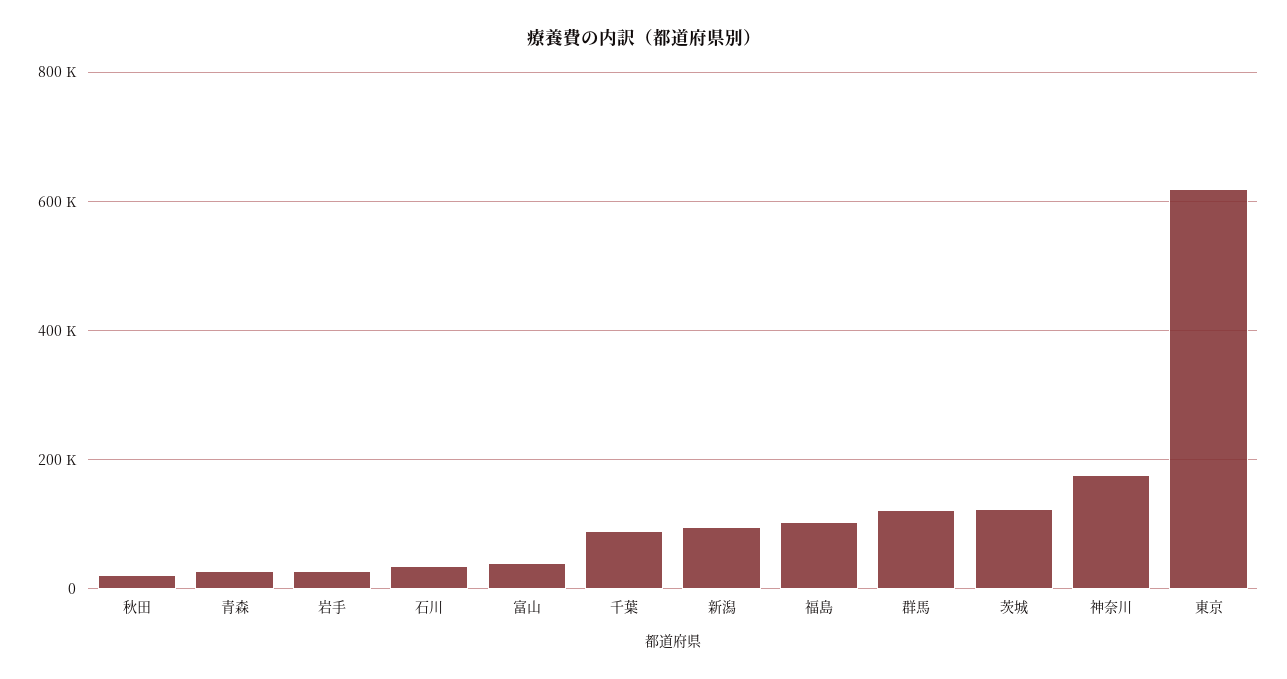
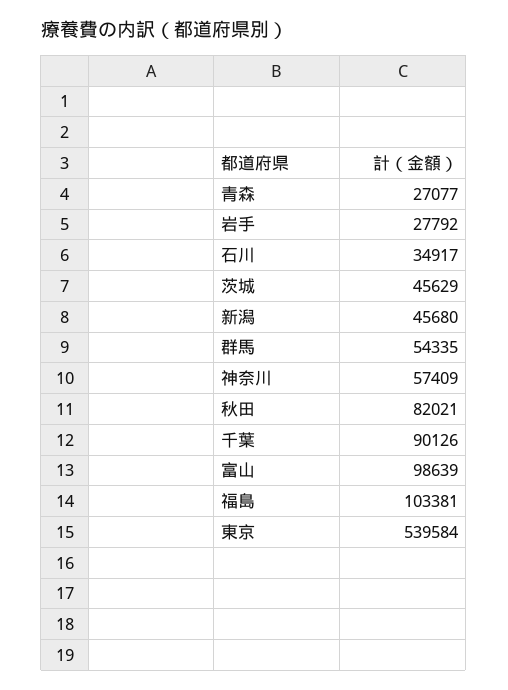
  {
-   "秋田": 20000,
+   "秋田": 82021,
    "青森": 27077,
    "岩手": 27792,
    "石川": 34917,
-   "富山": 40000,
+   "富山": 98639,
    "千葉": 90126,
-   "新潟": 100000,
+   "新潟": 45680,
    "福島": 103381,
-   "群馬": 120000,
+   "群馬": 54335,
-   "茨城": 120000,
+   "茨城": 45629,
-   "神奈川": 180000,
+   "神奈川": 57409,
-   "東京": 620000
+   "東京": 539584
  }

